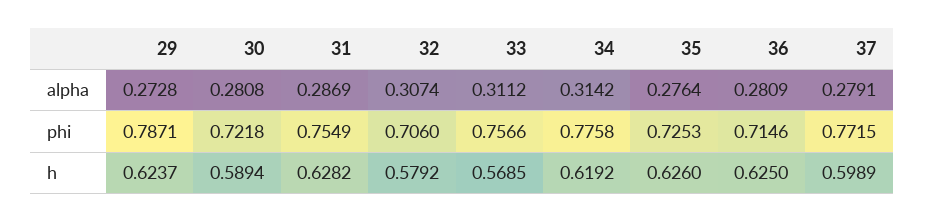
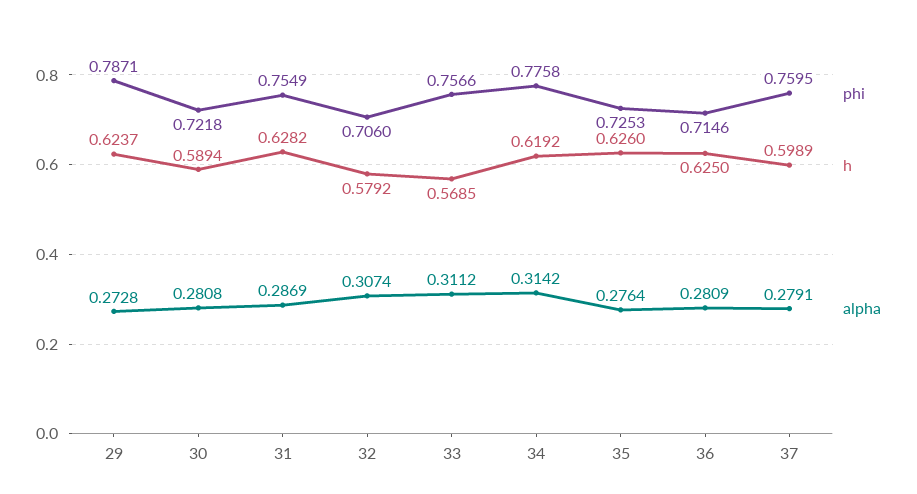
  {
    "alpha": {
      "29": 0.2728,
      "30": 0.2808,
      "31": 0.2869,
      "32": 0.3074,
      "33": 0.3112,
      "34": 0.3142,
      "35": 0.2764,
      "36": 0.2809,
      "37": 0.2791
    },
    "phi": {
      "29": 0.7871,
      "30": 0.7218,
      "31": 0.7549,
      "32": 0.706,
      "33": 0.7566,
      "34": 0.7758,
      "35": 0.7253,
      "36": 0.7146,
-     "37": 0.7715
+     "37": 0.7595
    },
    "h": {
      "29": 0.6237,
      "30": 0.5894,
      "31": 0.6282,
      "32": 0.5792,
      "33": 0.5685,
      "34": 0.6192,
      "35": 0.626,
      "36": 0.625,
      "37": 0.5989
    }
  }

